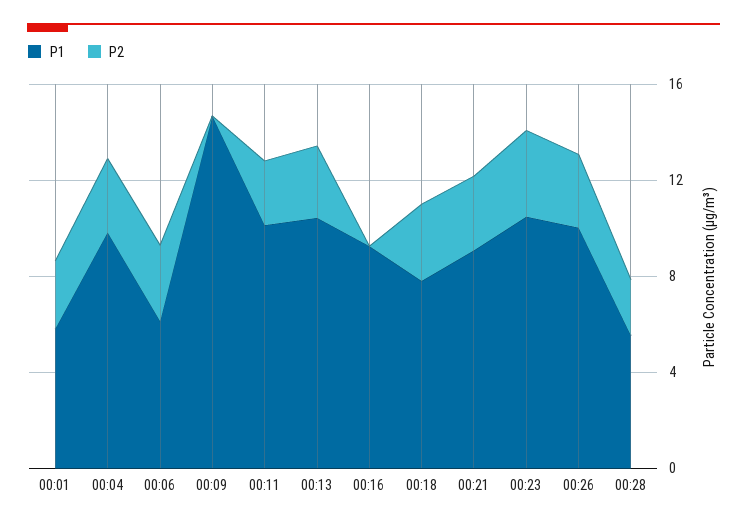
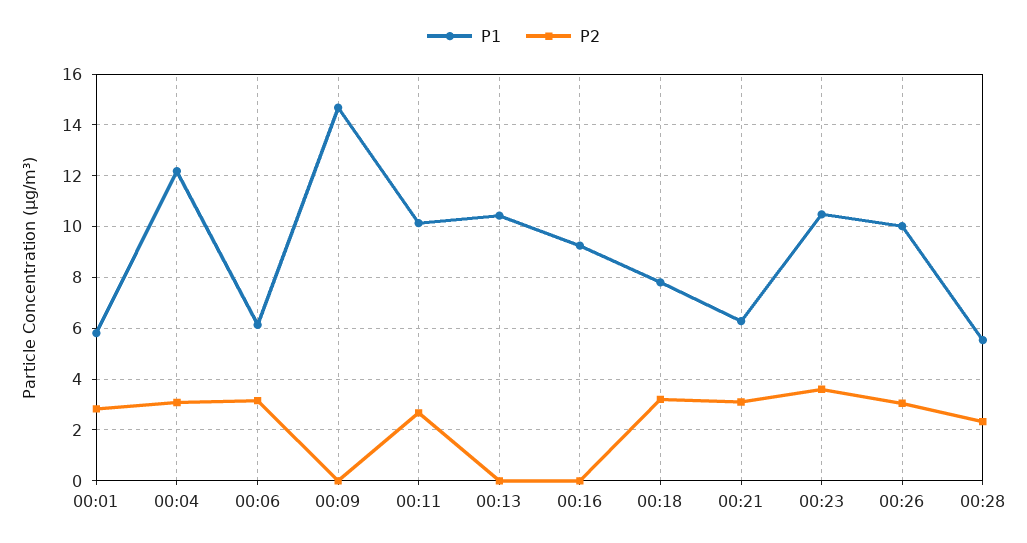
  {
    "P1": {
      "00:01": 5.75,
-     "00:04": 10,
+     "00:04": 12.25,
      "00:06": 6.25,
      "00:09": 14.75,
      "00:11": 10.25,
      "00:13": 10.5,
      "00:16": 9.25,
      "00:18": 7.75,
-     "00:21": 9,
+     "00:21": 6.25,
      "00:23": 10.5,
      "00:26": 10,
      "00:28": 5.5
    },
    "P2": {
      "00:01": 2.75,
      "00:04": 3,
      "00:06": 3.25,
      "00:09": 0,
      "00:11": 2.75,
-     "00:13": 3,
+     "00:13": 0,
      "00:16": 0,
      "00:18": 3.25,
      "00:21": 3,
      "00:23": 3.5,
      "00:26": 3,
      "00:28": 2.25
    }
  }

